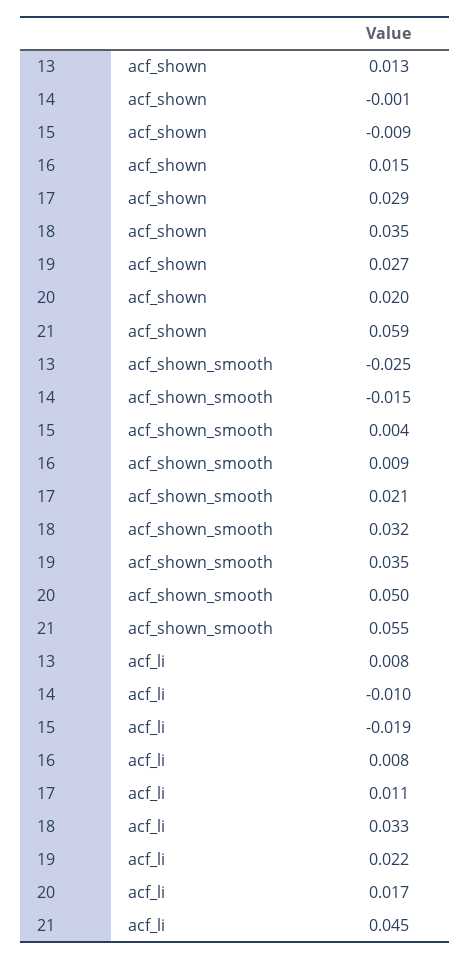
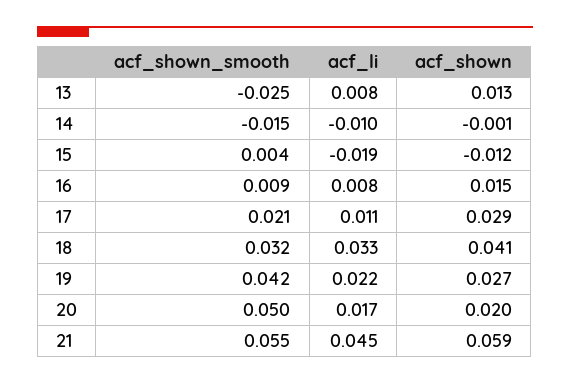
  {
    "13": {
      "acf_shown": 0.013,
      "acf_shown_smooth": -0.025,
      "acf_li": 0.008
    },
    "14": {
      "acf_shown": -0.001,
      "acf_shown_smooth": -0.015,
      "acf_li": -0.01
    },
    "15": {
-     "acf_shown": -0.009,
+     "acf_shown": -0.012,
      "acf_shown_smooth": 0.004,
      "acf_li": -0.019
    },
    "16": {
      "acf_shown": 0.015,
      "acf_shown_smooth": 0.009,
      "acf_li": 0.008
    },
    "17": {
      "acf_shown": 0.029,
      "acf_shown_smooth": 0.021,
      "acf_li": 0.011
    },
    "18": {
-     "acf_shown": 0.035,
+     "acf_shown": 0.041,
      "acf_shown_smooth": 0.032,
      "acf_li": 0.033
    },
    "19": {
      "acf_shown": 0.027,
-     "acf_shown_smooth": 0.035,
+     "acf_shown_smooth": 0.042,
      "acf_li": 0.022
    },
    "20": {
      "acf_shown": 0.02,
      "acf_shown_smooth": 0.05,
      "acf_li": 0.017
    },
    "21": {
      "acf_shown": 0.059,
      "acf_shown_smooth": 0.055,
      "acf_li": 0.045
    }
  }

